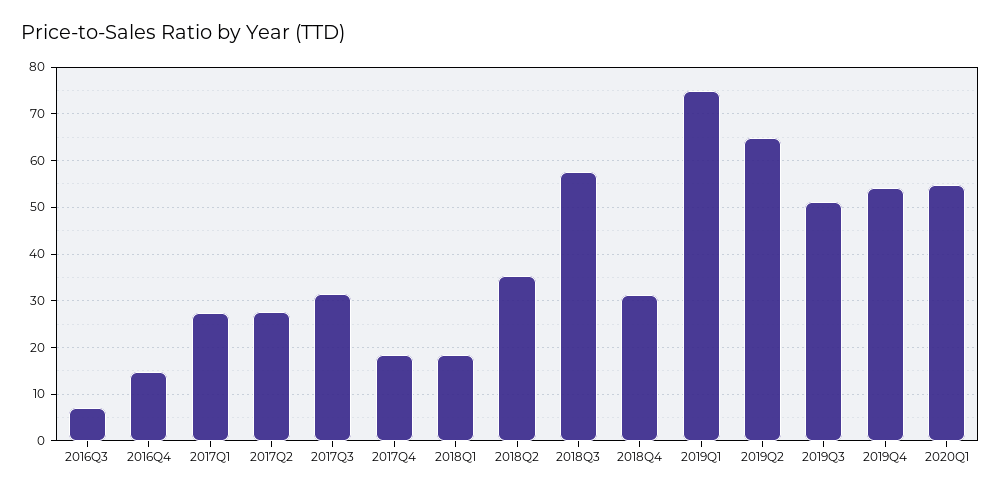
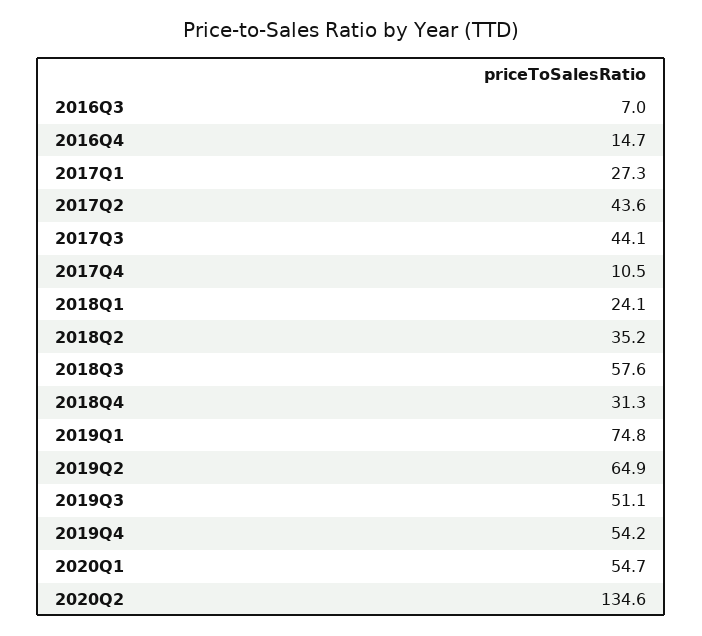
  {
    "2016Q3": 7,
    "2016Q4": 14.7,
    "2017Q1": 27.3,
-   "2017Q2": 28,
+   "2017Q2": 43.6,
-   "2017Q3": 32,
+   "2017Q3": 44.1,
-   "2017Q4": 18,
+   "2017Q4": 10.5,
-   "2018Q1": 18,
+   "2018Q1": 24.1,
    "2018Q2": 35.2,
    "2018Q3": 57.6,
    "2018Q4": 31.3,
    "2019Q1": 74.8,
    "2019Q2": 64.9,
    "2019Q3": 51.1,
    "2019Q4": 54.2,
-   "2020Q1": 54.7
+   "2020Q1": 54.7,
+   "2020Q2": 134.6
  }

